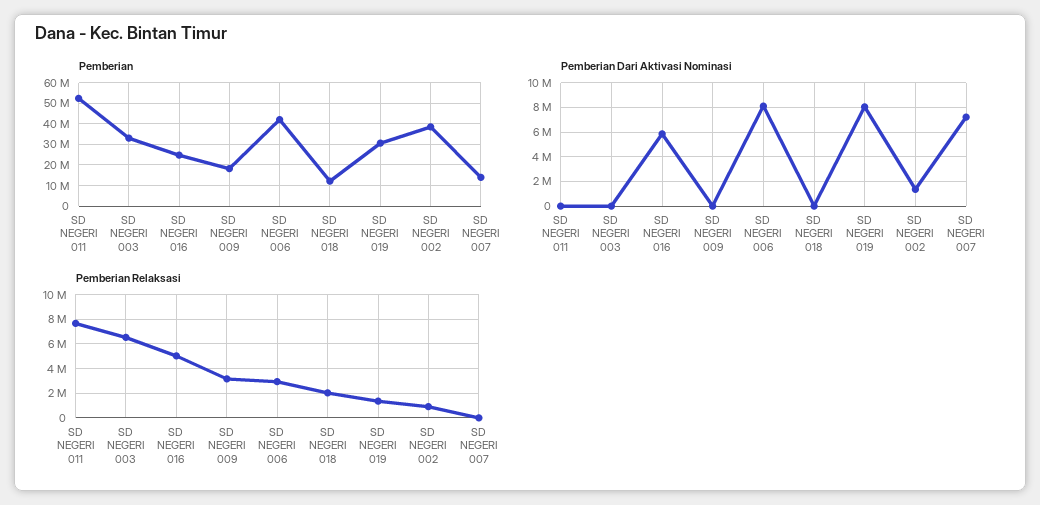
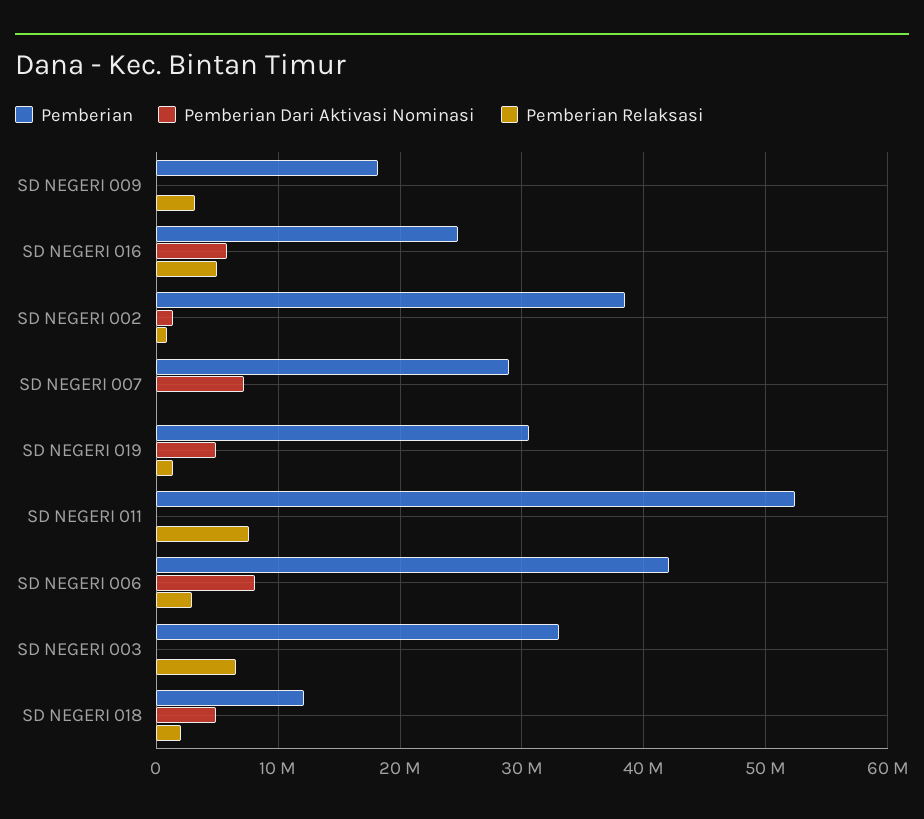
  {
    "Pemberian": {
      "SD NEGERI 011": 52000000,
      "SD NEGERI 003": 33000000,
      "SD NEGERI 016": 25000000,
      "SD NEGERI 009": 18000000,
      "SD NEGERI 006": 42000000,
      "SD NEGERI 018": 12000000,
      "SD NEGERI 019": 31000000,
      "SD NEGERI 002": 38000000,
-     "SD NEGERI 007": 15000000
+     "SD NEGERI 007": 29000000
    },
    "Pemberian Dari Aktivasi Nominasi": {
      "SD NEGERI 011": 0,
      "SD NEGERI 003": 0,
      "SD NEGERI 016": 6000000,
      "SD NEGERI 009": 0,
      "SD NEGERI 006": 8000000,
-     "SD NEGERI 018": 0,
+     "SD NEGERI 018": 5000000,
-     "SD NEGERI 019": 8000000,
+     "SD NEGERI 019": 5000000,
      "SD NEGERI 002": 1500000,
      "SD NEGERI 007": 7000000
    },
    "Pemberian Relaksasi": {
      "SD NEGERI 011": 7500000,
      "SD NEGERI 003": 6500000,
      "SD NEGERI 016": 5000000,
      "SD NEGERI 009": 3000000,
      "SD NEGERI 006": 3000000,
      "SD NEGERI 018": 2000000,
      "SD NEGERI 019": 1500000,
      "SD NEGERI 002": 1000000,
      "SD NEGERI 007": 0
    }
  }

